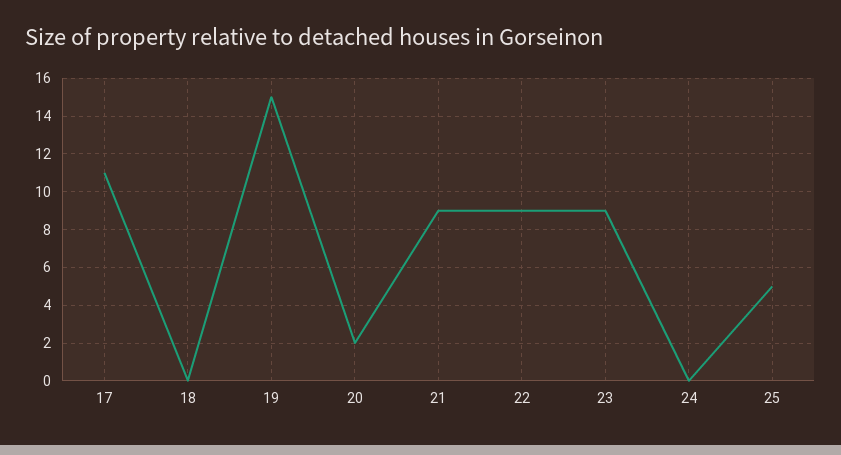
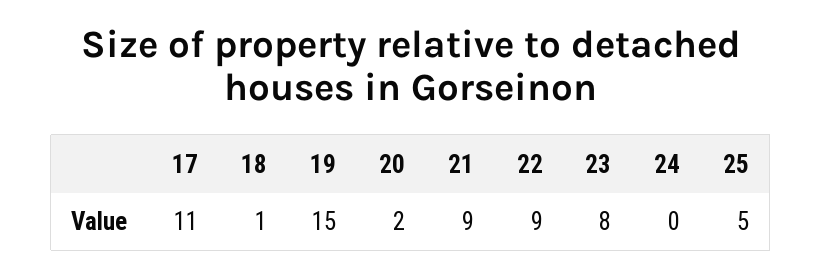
  {
    "17": 11,
-   "18": 0,
+   "18": 1,
    "19": 15,
    "20": 2,
    "21": 9,
    "22": 9,
-   "23": 9,
+   "23": 8,
    "24": 0,
    "25": 5
  }

